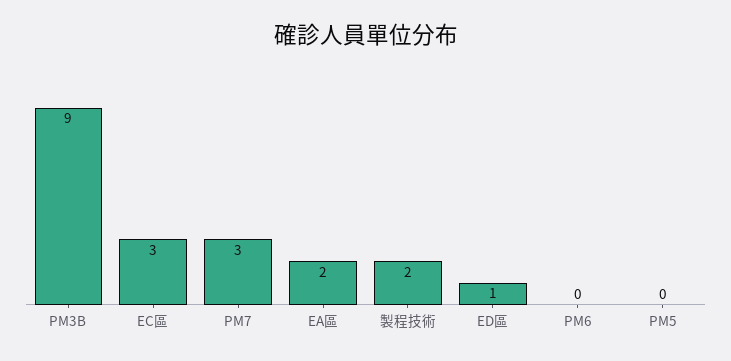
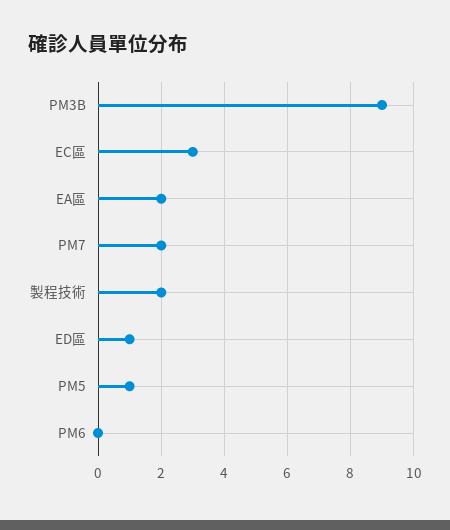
  {
    "PM3B": 9,
    "EC區": 3,
-   "PM7": 3,
+   "PM7": 2,
    "EA區": 2,
    "製程技術": 2,
    "ED區": 1,
    "PM6": 0,
-   "PM5": 0
+   "PM5": 1
  }

